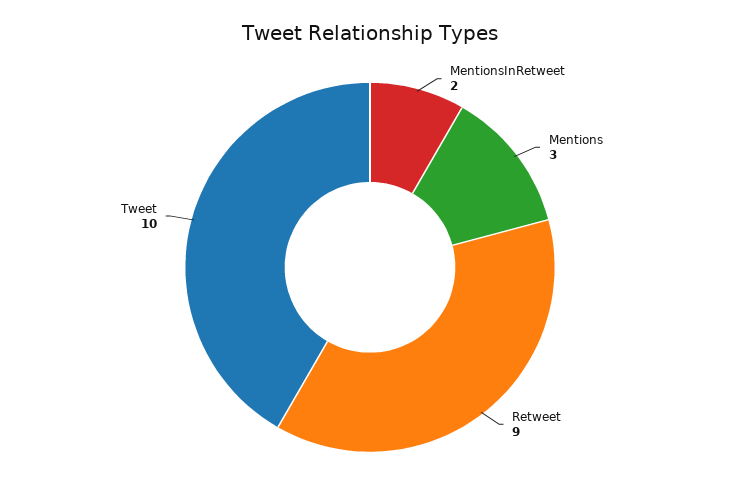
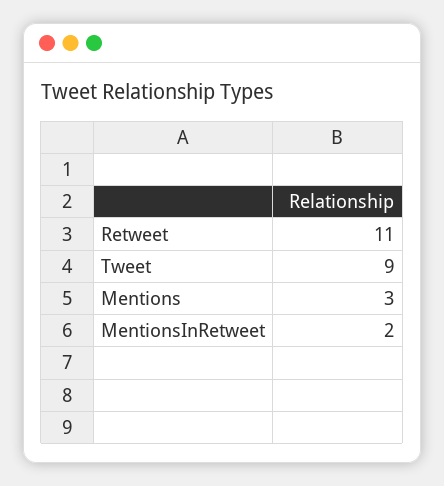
  {
    "MentionsInRetweet": 2,
    "Mentions": 3,
-   "Retweet": 9,
+   "Retweet": 11,
-   "Tweet": 10
+   "Tweet": 9
  }

